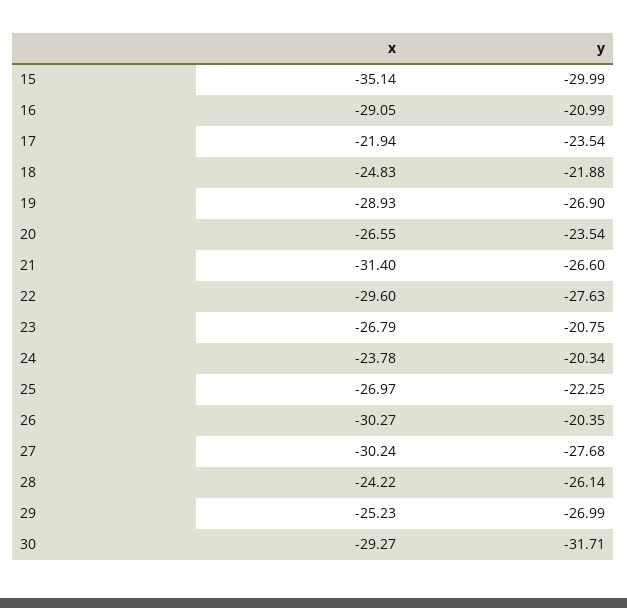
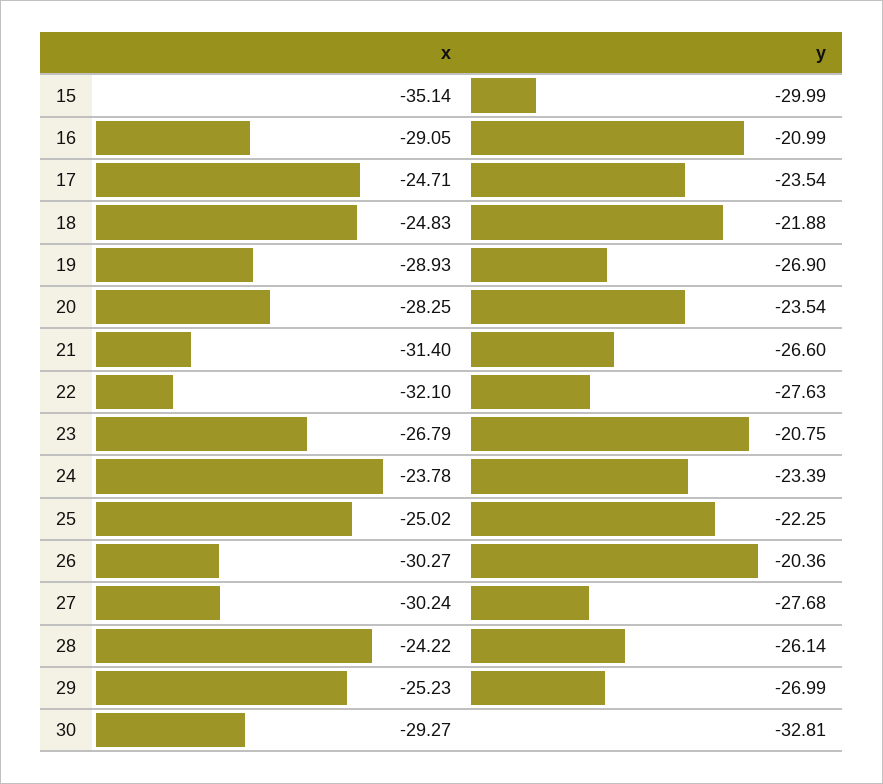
  {
    "x": {
      "15": -35.14,
      "16": -29.05,
-     "17": -21.94,
+     "17": -24.71,
      "18": -24.83,
      "19": -28.93,
-     "20": -26.55,
+     "20": -28.25,
      "21": -31.4,
-     "22": -29.6,
+     "22": -32.1,
      "23": -26.79,
      "24": -23.78,
-     "25": -26.97,
+     "25": -25.02,
      "26": -30.27,
      "27": -30.24,
      "28": -24.22,
      "29": -25.23,
      "30": -29.27
    },
    "y": {
      "15": -29.99,
      "16": -20.99,
      "17": -23.54,
      "18": -21.88,
      "19": -26.9,
      "20": -23.54,
      "21": -26.6,
      "22": -27.63,
      "23": -20.75,
-     "24": -20.34,
+     "24": -23.39,
      "25": -22.25,
-     "26": -20.35,
+     "26": -20.36,
      "27": -27.68,
      "28": -26.14,
      "29": -26.99,
-     "30": -31.71
+     "30": -32.81
    }
  }

